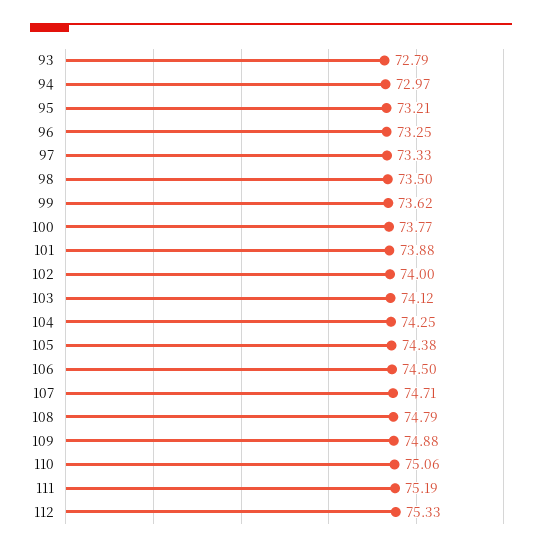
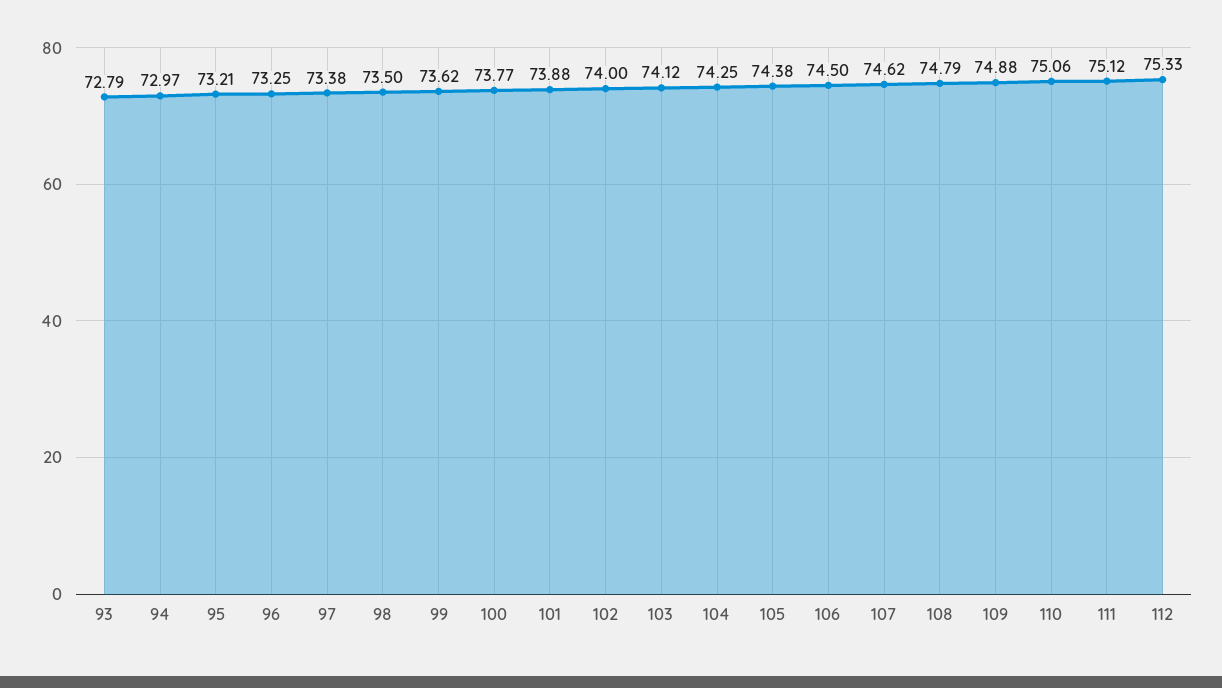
  {
    "93": 72.79,
    "94": 72.97,
    "95": 73.21,
    "96": 73.25,
-   "97": 73.33,
+   "97": 73.38,
    "98": 73.5,
    "99": 73.62,
    "100": 73.77,
    "101": 73.88,
    "102": 74,
    "103": 74.12,
    "104": 74.25,
    "105": 74.38,
    "106": 74.5,
-   "107": 74.71,
+   "107": 74.62,
    "108": 74.79,
    "109": 74.88,
    "110": 75.06,
-   "111": 75.19,
+   "111": 75.12,
    "112": 75.33
  }

